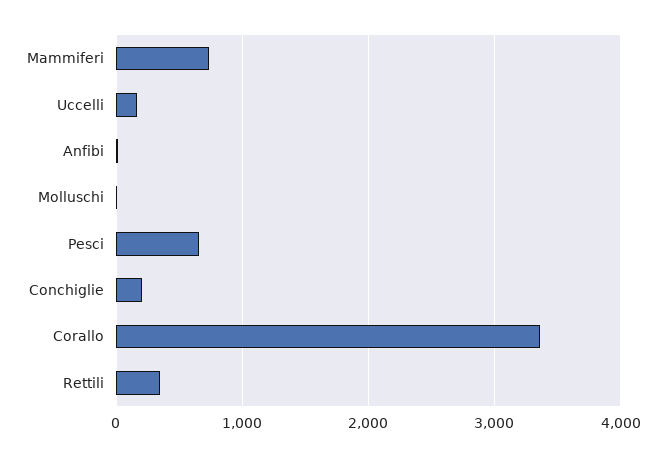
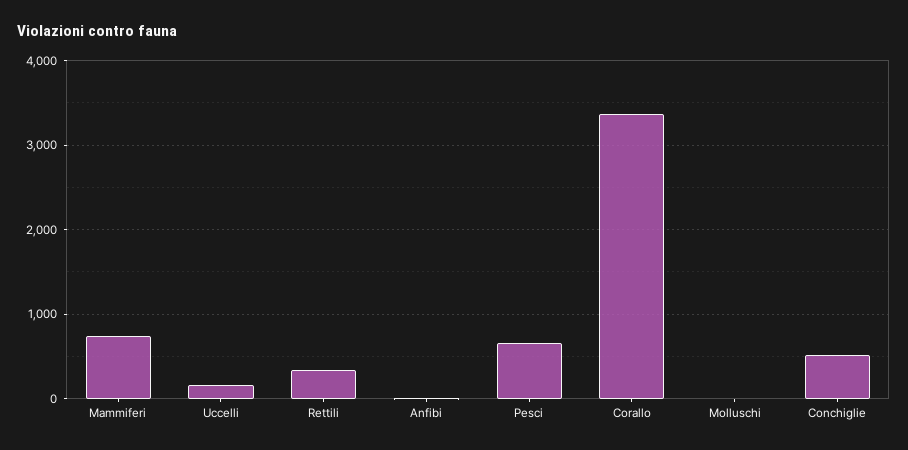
  {
    "Mammiferi": 700,
    "Uccelli": 200,
    "Anfibi": 0,
    "Molluschi": 0,
    "Pesci": 700,
-   "Conchiglie": 200,
+   "Conchiglie": 500,
    "Corallo": 3400,
    "Rettili": 300
  }

